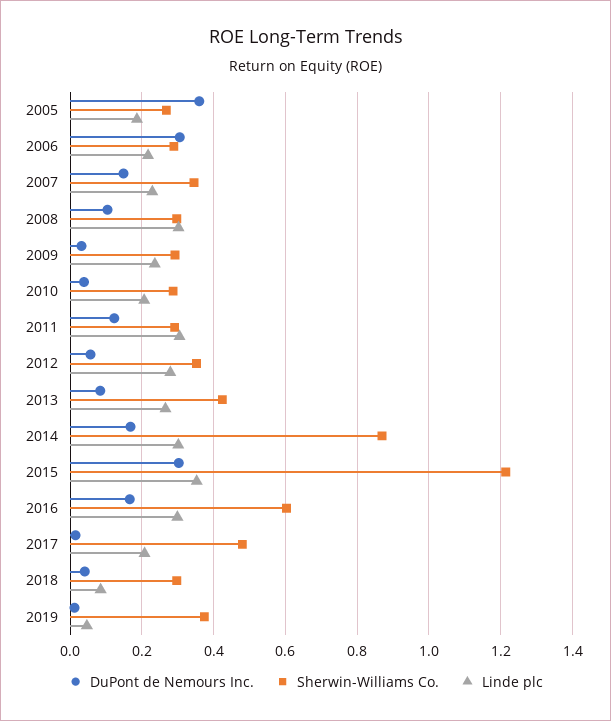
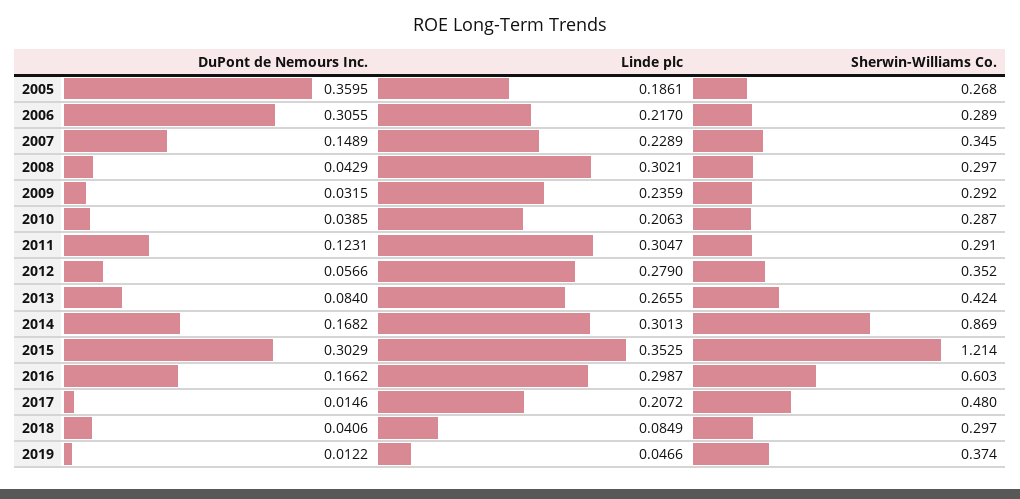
  {
    "DuPont de Nemours Inc.": {
      "2005": 0.3595,
      "2006": 0.3055,
      "2007": 0.1489,
-     "2008": 0.1,
+     "2008": 0.0429,
      "2009": 0.0315,
      "2010": 0.0385,
      "2011": 0.1231,
      "2012": 0.0566,
      "2013": 0.084,
      "2014": 0.1682,
      "2015": 0.3029,
      "2016": 0.1662,
      "2017": 0.0146,
      "2018": 0.0406,
      "2019": 0.0122
    },
    "Sherwin-Williams Co.": {
      "2005": 0.268,
      "2006": 0.289,
      "2007": 0.345,
      "2008": 0.297,
      "2009": 0.292,
      "2010": 0.287,
      "2011": 0.291,
      "2012": 0.352,
      "2013": 0.424,
      "2014": 0.869,
      "2015": 1.214,
      "2016": 0.603,
      "2017": 0.48,
      "2018": 0.297,
      "2019": 0.374
    },
    "Linde plc": {
      "2005": 0.1861,
      "2006": 0.217,
      "2007": 0.2289,
      "2008": 0.3021,
      "2009": 0.2359,
      "2010": 0.2063,
      "2011": 0.3047,
      "2012": 0.279,
      "2013": 0.2655,
      "2014": 0.3013,
      "2015": 0.3525,
      "2016": 0.2987,
      "2017": 0.2072,
      "2018": 0.0849,
      "2019": 0.0466
    }
  }

